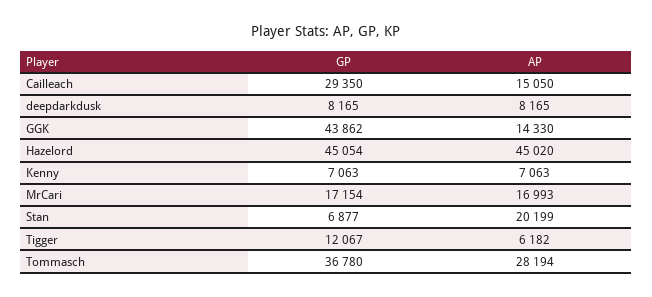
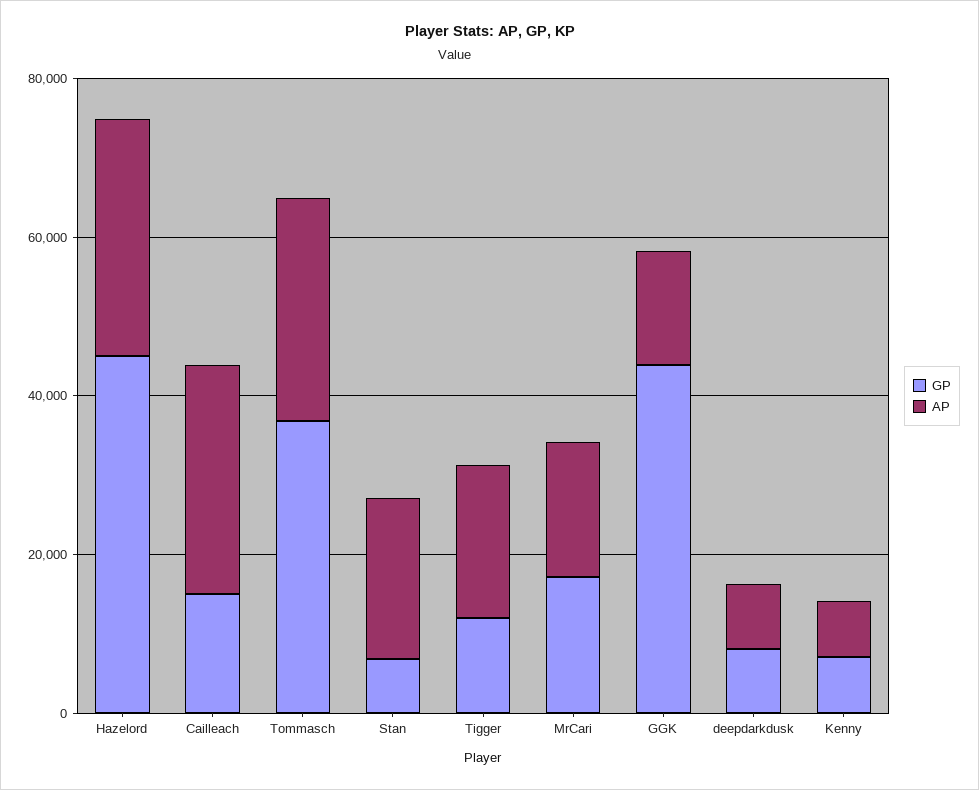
  {
    "GP": {
-     "Cailleach": 29350,
+     "Cailleach": 15000,
      "deepdarkdusk": 8165,
      "GGK": 43862,
      "Hazelord": 45054,
      "Kenny": 7063,
      "MrCari": 17154,
      "Stan": 6877,
      "Tigger": 12067,
      "Tommasch": 36780
    },
    "AP": {
-     "Cailleach": 15050,
+     "Cailleach": 30000,
      "deepdarkdusk": 8165,
      "GGK": 14330,
-     "Hazelord": 45020,
+     "Hazelord": 30000,
      "Kenny": 7063,
      "MrCari": 16993,
      "Stan": 20199,
-     "Tigger": 6182,
+     "Tigger": 20000,
      "Tommasch": 28194
    }
  }

